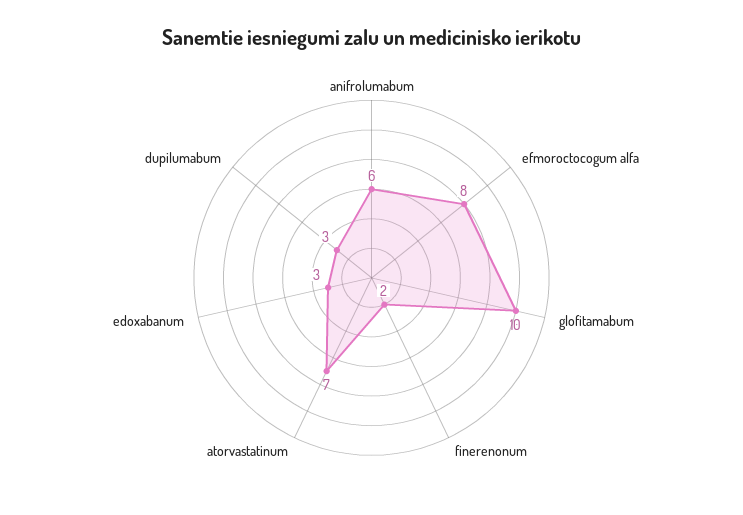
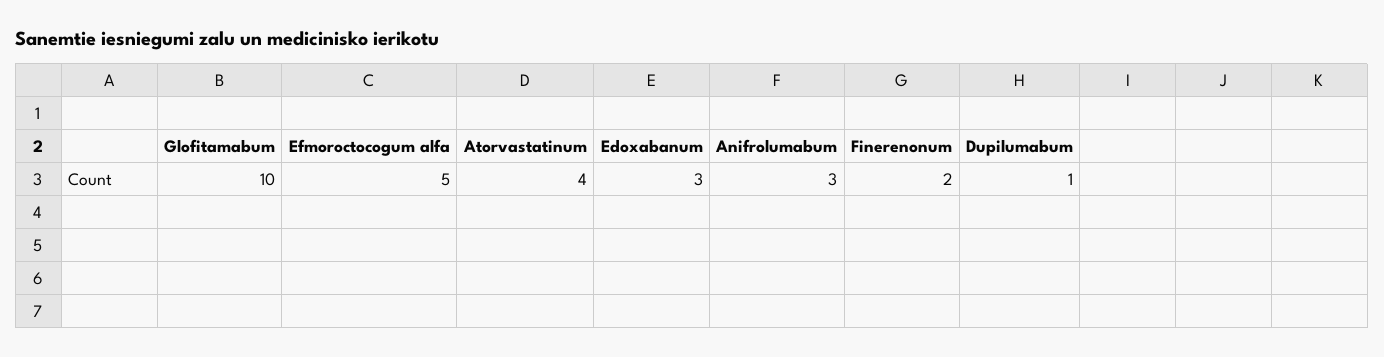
  {
-   "anifrolumabum": 6,
+   "anifrolumabum": 3,
-   "efmoroctocogum alfa": 8,
+   "efmoroctocogum alfa": 5,
    "glofitamabum": 10,
    "finerenonum": 2,
-   "atorvastatinum": 7,
+   "atorvastatinum": 4,
    "edoxabanum": 3,
-   "dupilumabum": 3
+   "dupilumabum": 1
  }

